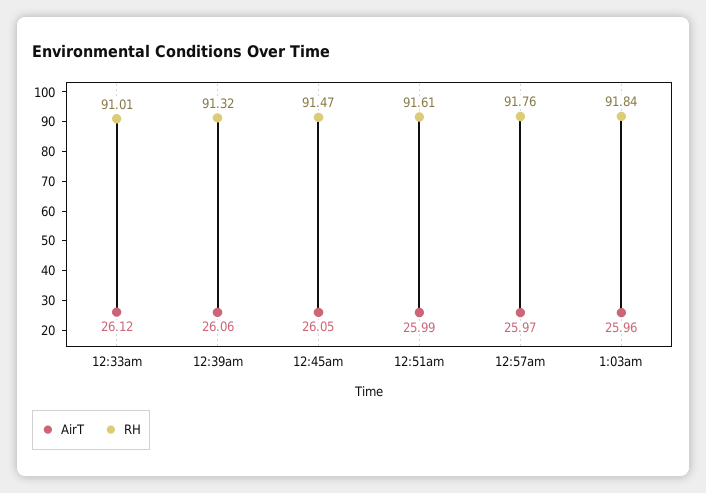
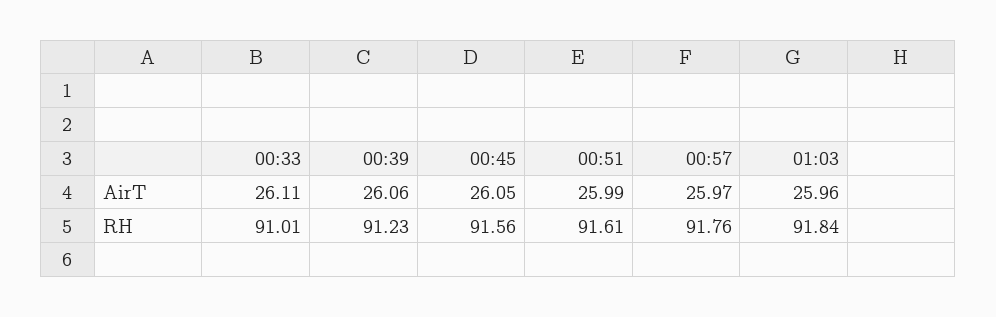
  {
    "AirT": {
-     "12:33am": 26.12,
+     "12:33am": 26.11,
      "12:39am": 26.06,
      "12:45am": 26.05,
      "12:51am": 25.99,
      "12:57am": 25.97,
      "1:03am": 25.96
    },
    "RH": {
      "12:33am": 91.01,
-     "12:39am": 91.32,
+     "12:39am": 91.23,
-     "12:45am": 91.47,
+     "12:45am": 91.56,
      "12:51am": 91.61,
      "12:57am": 91.76,
      "1:03am": 91.84
    }
  }

